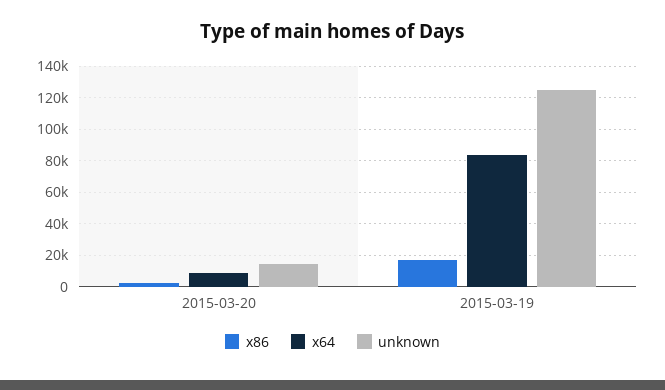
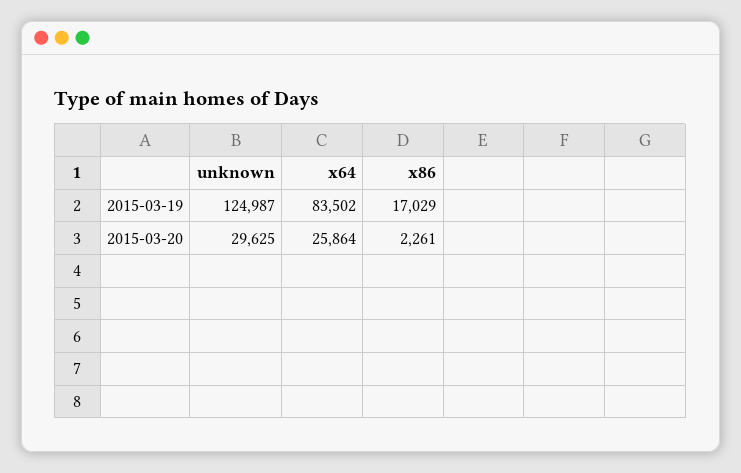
  {
    "x86": {
      "2015-03-20": 2261,
      "2015-03-19": 17029
    },
    "x64": {
-     "2015-03-20": 10000,
+     "2015-03-20": 25864,
      "2015-03-19": 83502
    },
    "unknown": {
-     "2015-03-20": 15000,
+     "2015-03-20": 29625,
      "2015-03-19": 124987
    }
  }

